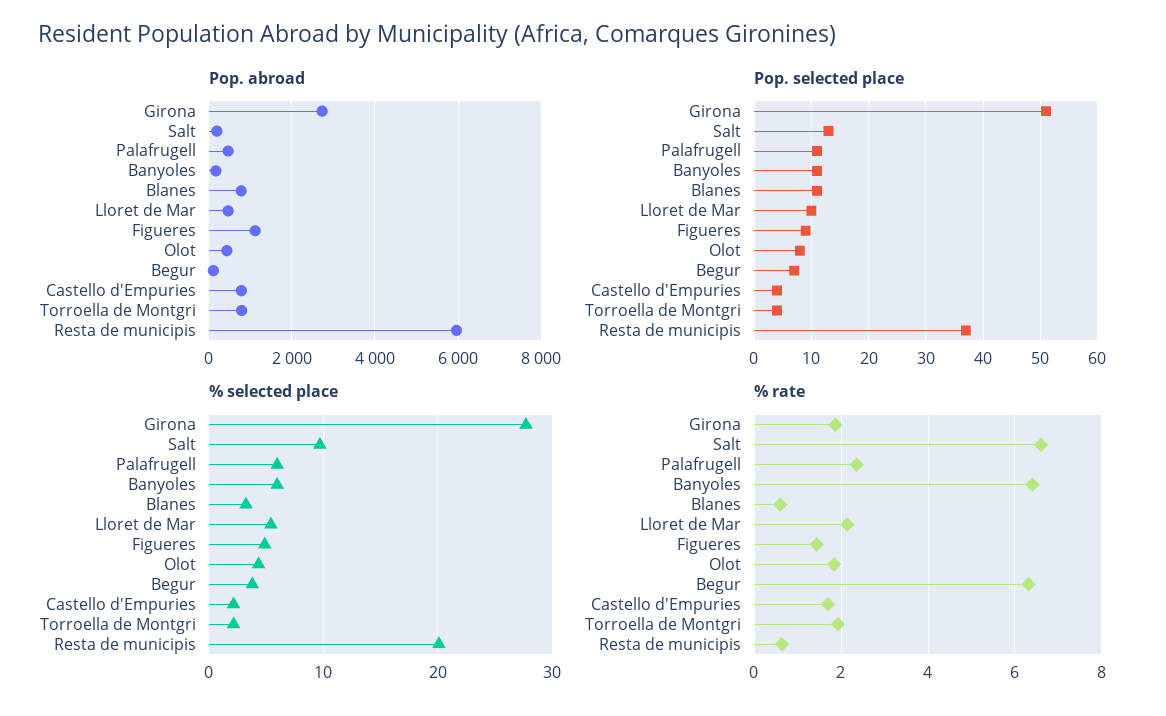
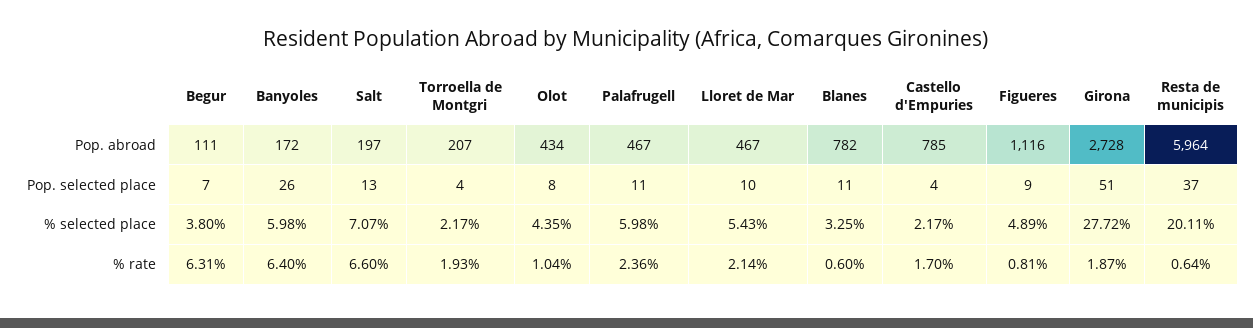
  {
    "Pop. abroad": {
      "Girona": 2728,
      "Salt": 197,
      "Palafrugell": 467,
      "Banyoles": 172,
      "Blanes": 782,
      "Lloret de Mar": 467,
      "Figueres": 1116,
      "Olot": 434,
      "Begur": 111,
      "Castello d'Empuries": 785,
-     "Torroella de Montgri": 800,
+     "Torroella de Montgri": 207,
      "Resta de municipis": 5964
    },
    "Pop. selected place": {
      "Girona": 51,
      "Salt": 13,
      "Palafrugell": 11,
-     "Banyoles": 10,
+     "Banyoles": 26,
      "Blanes": 11,
      "Lloret de Mar": 10,
      "Figueres": 9,
      "Olot": 8,
      "Begur": 7,
      "Castello d'Empuries": 4,
      "Torroella de Montgri": 4,
      "Resta de municipis": 37
    },
    "% selected place": {
      "Girona": 27.72,
-     "Salt": 10,
+     "Salt": 7.07,
      "Palafrugell": 5.98,
      "Banyoles": 5.98,
      "Blanes": 3.25,
      "Lloret de Mar": 5.43,
      "Figueres": 4.89,
      "Olot": 4.35,
      "Begur": 3.8,
      "Castello d'Empuries": 2.17,
      "Torroella de Montgri": 2.17,
      "Resta de municipis": 20.11
    },
    "% rate": {
      "Girona": 1.87,
      "Salt": 6.6,
      "Palafrugell": 2.36,
      "Banyoles": 6.4,
      "Blanes": 0.6,
      "Lloret de Mar": 2.14,
-     "Figueres": 1.4,
+     "Figueres": 0.81,
-     "Olot": 1.8,
+     "Olot": 1.04,
      "Begur": 6.31,
      "Castello d'Empuries": 1.7,
      "Torroella de Montgri": 1.93,
      "Resta de municipis": 0.64
    }
  }

